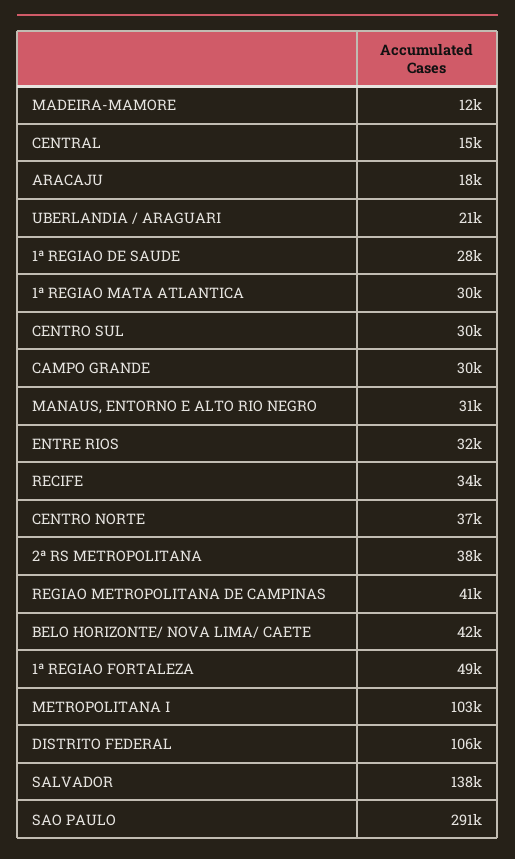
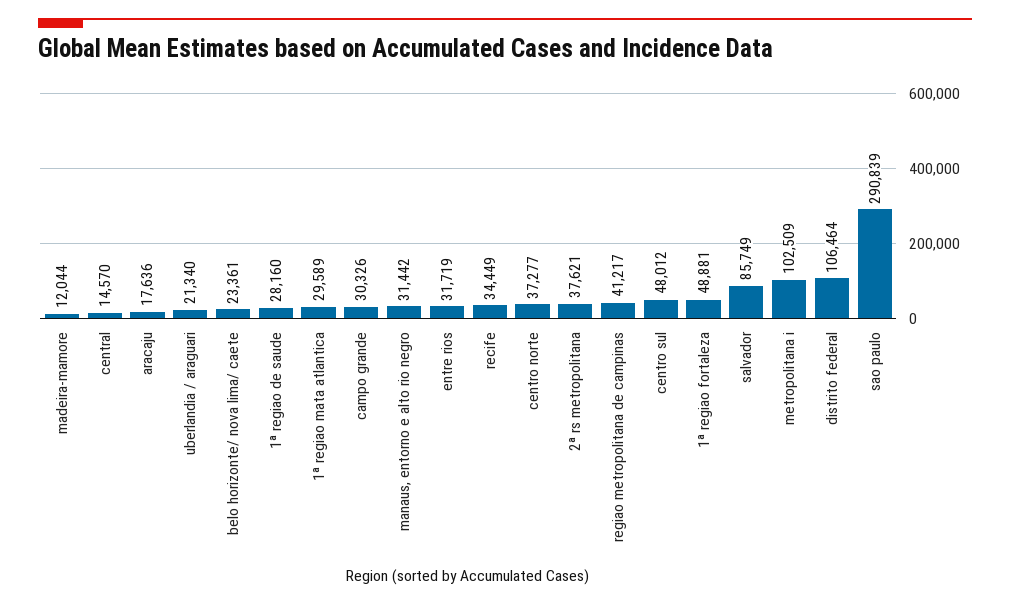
  {
    "MADEIRA-MAMORE": 12044,
    "CENTRAL": 14570,
    "ARACAJU": 17636,
    "UBERLANDIA / ARAGUARI": 21340,
    "1ª REGIAO DE SAUDE": 28160,
    "1ª REGIAO MATA ATLANTICA": 29589,
-   "CENTRO SUL": 30000,
+   "CENTRO SUL": 48012,
    "CAMPO GRANDE": 30326,
    "MANAUS, ENTORNO E ALTO RIO NEGRO": 31442,
    "ENTRE RIOS": 31719,
    "RECIFE": 34449,
    "CENTRO NORTE": 37277,
    "2ª RS METROPOLITANA": 37621,
    "REGIAO METROPOLITANA DE CAMPINAS": 41217,
-   "BELO HORIZONTE/ NOVA LIMA/ CAETE": 42000,
+   "BELO HORIZONTE/ NOVA LIMA/ CAETE": 23361,
    "1ª REGIAO FORTALEZA": 48881,
    "METROPOLITANA I": 102509,
    "DISTRITO FEDERAL": 106464,
-   "SALVADOR": 138000,
+   "SALVADOR": 85749,
    "SAO PAULO": 290839
  }

